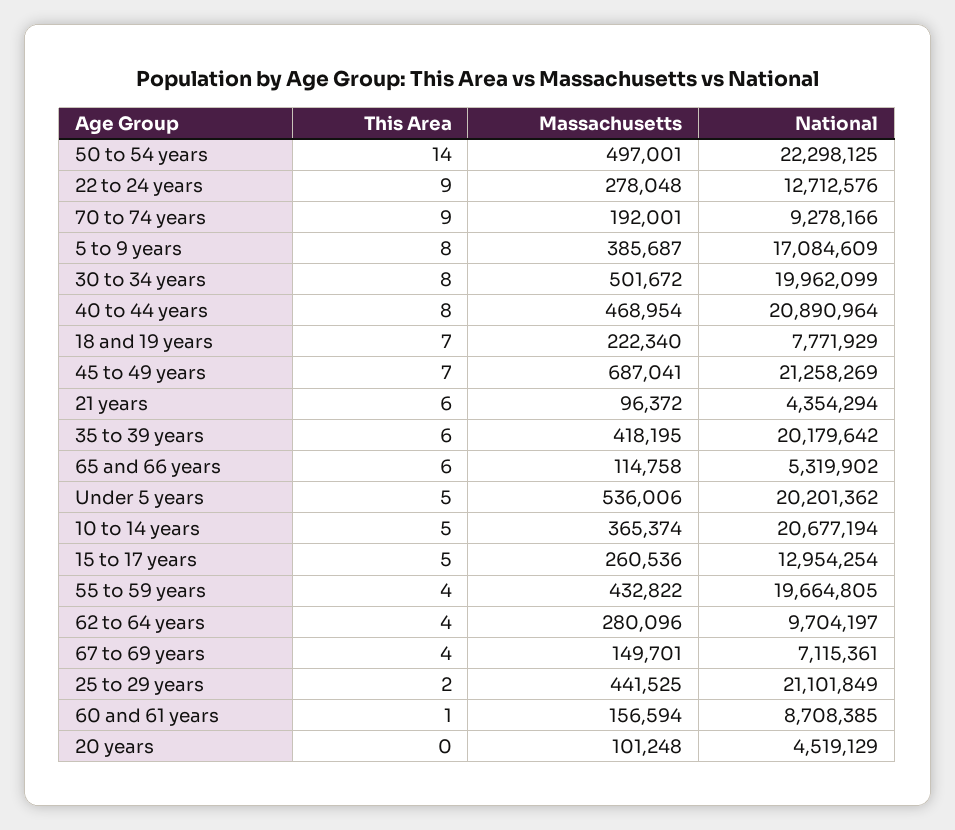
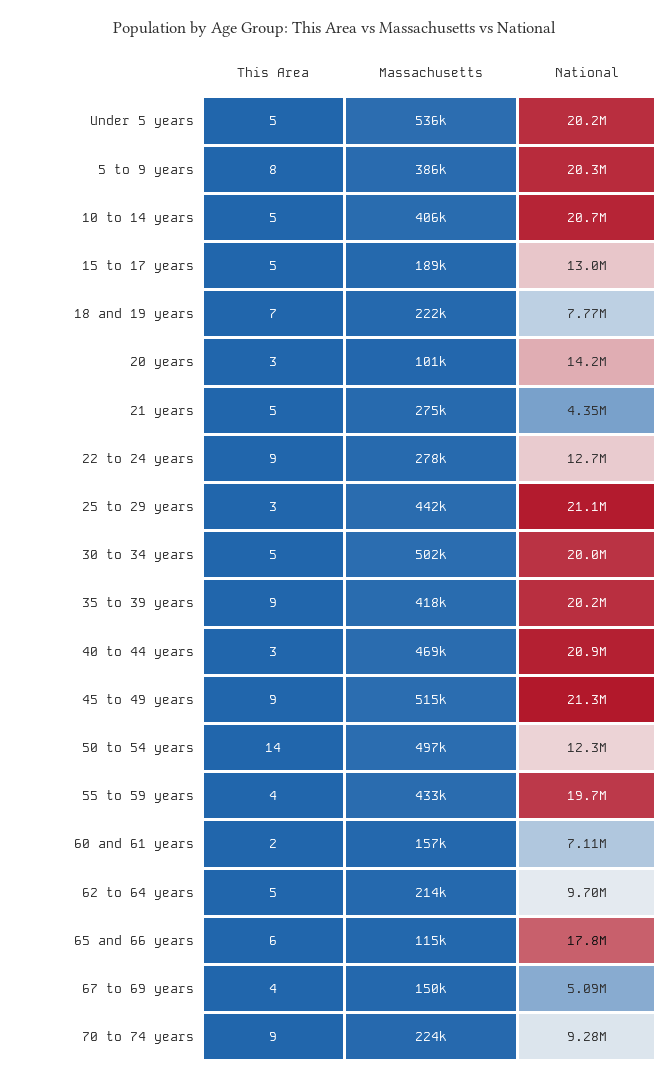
  {
    "This Area": {
      "50 to 54 years": 14,
      "22 to 24 years": 9,
      "70 to 74 years": 9,
      "5 to 9 years": 8,
-     "30 to 34 years": 8,
+     "30 to 34 years": 5,
-     "40 to 44 years": 8,
+     "40 to 44 years": 3,
      "18 and 19 years": 7,
-     "45 to 49 years": 7,
+     "45 to 49 years": 9,
-     "21 years": 6,
+     "21 years": 5,
-     "35 to 39 years": 6,
+     "35 to 39 years": 9,
      "65 and 66 years": 6,
      "Under 5 years": 5,
      "10 to 14 years": 5,
      "15 to 17 years": 5,
      "55 to 59 years": 4,
-     "62 to 64 years": 4,
+     "62 to 64 years": 5,
      "67 to 69 years": 4,
-     "25 to 29 years": 2,
+     "25 to 29 years": 3,
-     "60 and 61 years": 1,
+     "60 and 61 years": 2,
-     "20 years": 0
+     "20 years": 3
    },
    "Massachusetts": {
      "50 to 54 years": 497001,
      "22 to 24 years": 278048,
-     "70 to 74 years": 192001,
+     "70 to 74 years": 224000,
      "5 to 9 years": 385687,
      "30 to 34 years": 501672,
      "40 to 44 years": 468954,
      "18 and 19 years": 222340,
-     "45 to 49 years": 687041,
+     "45 to 49 years": 515000,
-     "21 years": 96372,
+     "21 years": 275000,
      "35 to 39 years": 418195,
      "65 and 66 years": 114758,
      "Under 5 years": 536006,
-     "10 to 14 years": 365374,
+     "10 to 14 years": 406000,
-     "15 to 17 years": 260536,
+     "15 to 17 years": 189000,
      "55 to 59 years": 432822,
-     "62 to 64 years": 280096,
+     "62 to 64 years": 214000,
      "67 to 69 years": 149701,
      "25 to 29 years": 441525,
      "60 and 61 years": 156594,
      "20 years": 101248
    },
    "National": {
-     "50 to 54 years": 22298125,
+     "50 to 54 years": 12300000,
      "22 to 24 years": 12712576,
      "70 to 74 years": 9278166,
-     "5 to 9 years": 17084609,
+     "5 to 9 years": 20300000,
      "30 to 34 years": 19962099,
      "40 to 44 years": 20890964,
      "18 and 19 years": 7771929,
      "45 to 49 years": 21258269,
      "21 years": 4354294,
      "35 to 39 years": 20179642,
-     "65 and 66 years": 5319902,
+     "65 and 66 years": 17800000,
      "Under 5 years": 20201362,
      "10 to 14 years": 20677194,
      "15 to 17 years": 12954254,
      "55 to 59 years": 19664805,
      "62 to 64 years": 9704197,
-     "67 to 69 years": 7115361,
+     "67 to 69 years": 5090000,
      "25 to 29 years": 21101849,
-     "60 and 61 years": 8708385,
+     "60 and 61 years": 7110000,
-     "20 years": 4519129
+     "20 years": 14200000
    }
  }

